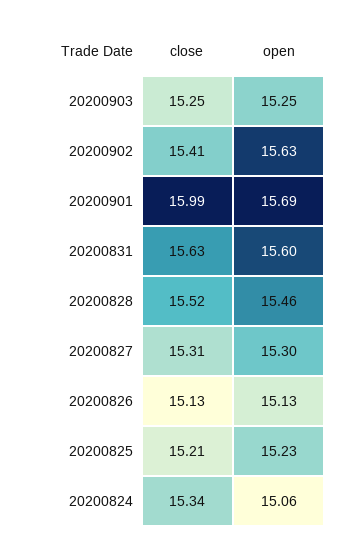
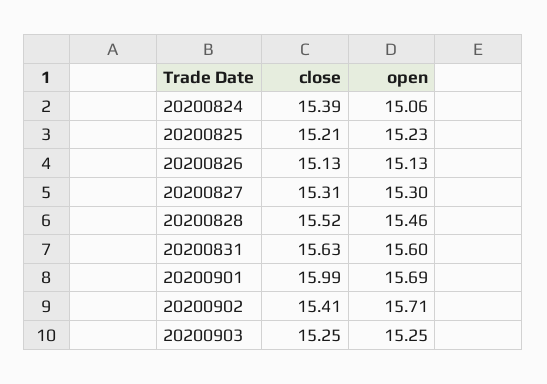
  {
    "close": {
      "20200903": 15.25,
      "20200902": 15.41,
      "20200901": 15.99,
      "20200831": 15.63,
      "20200828": 15.52,
      "20200827": 15.31,
      "20200826": 15.13,
      "20200825": 15.21,
-     "20200824": 15.34
+     "20200824": 15.39
    },
    "open": {
      "20200903": 15.25,
-     "20200902": 15.63,
+     "20200902": 15.71,
      "20200901": 15.69,
      "20200831": 15.6,
      "20200828": 15.46,
      "20200827": 15.3,
      "20200826": 15.13,
      "20200825": 15.23,
      "20200824": 15.06
    }
  }

